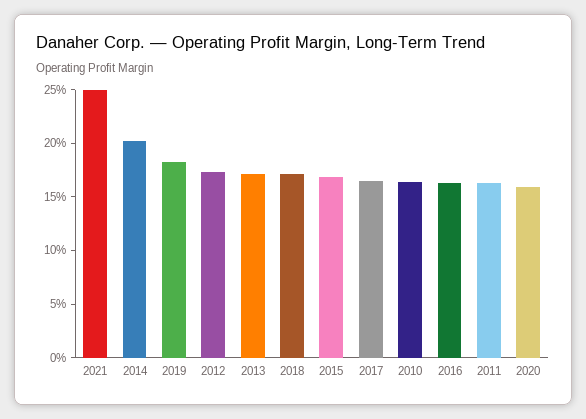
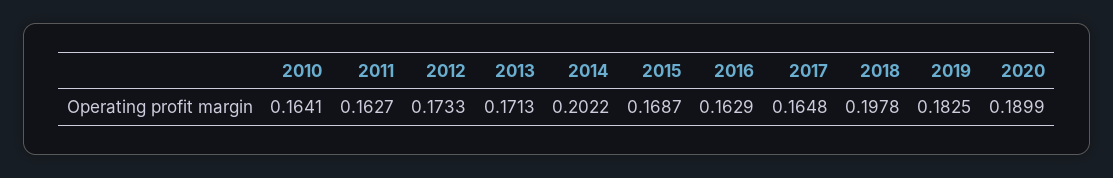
  {
-   "2021": 0.25,
    "2014": 0.2022,
    "2019": 0.1825,
    "2012": 0.1733,
    "2013": 0.1713,
-   "2018": 0.17,
+   "2018": 0.1978,
    "2015": 0.1687,
    "2017": 0.1648,
    "2010": 0.1641,
    "2016": 0.1629,
    "2011": 0.1627,
-   "2020": 0.16
+   "2020": 0.1899
  }

